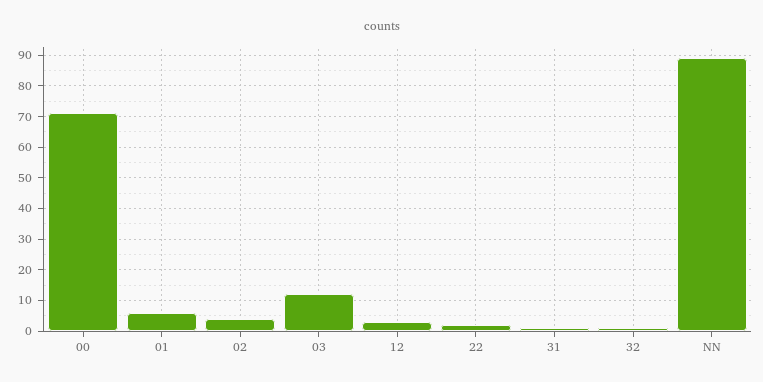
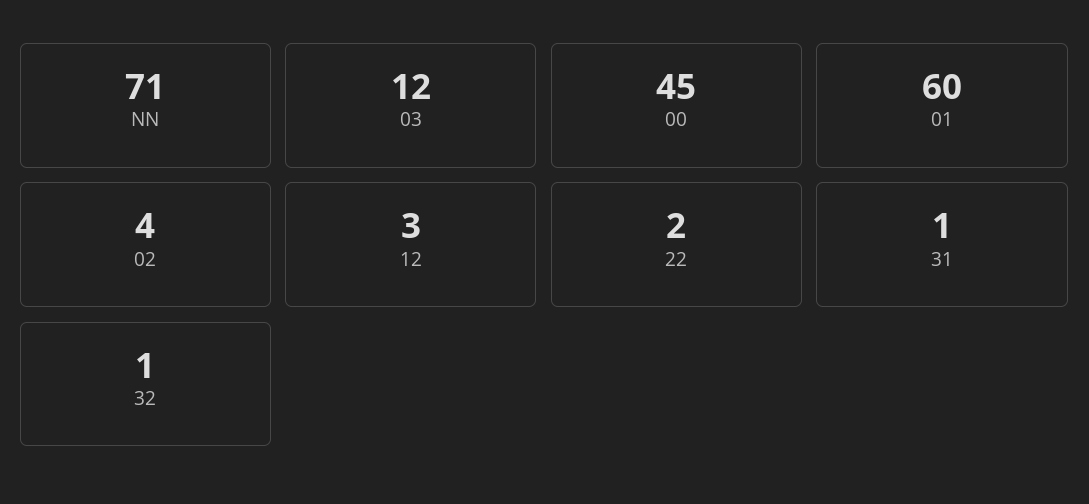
  {
-   "00": 70,
+   "00": 45,
-   "01": 5,
+   "01": 60,
    "02": 4,
    "03": 12,
    "12": 3,
    "22": 2,
    "31": 1,
    "32": 1,
-   "NN": 90
+   "NN": 71
  }

